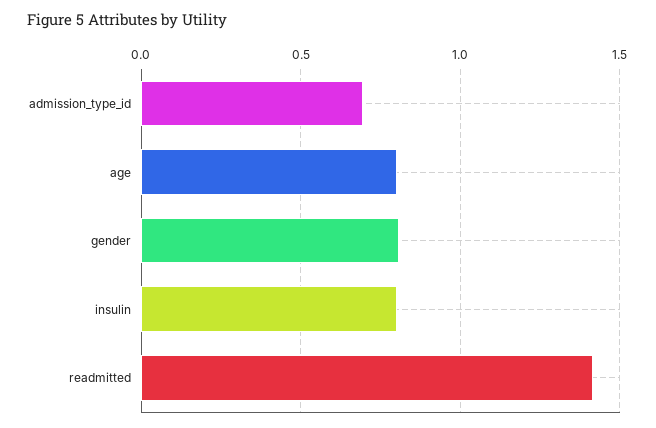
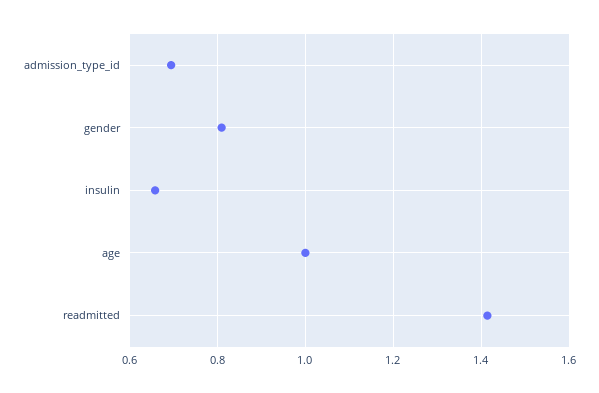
  {
    "admission_type_id": 0.7,
-   "age": 0.8,
+   "age": 1,
    "gender": 0.8,
-   "insulin": 0.8,
+   "insulin": 0.66,
    "readmitted": 1.42
  }

